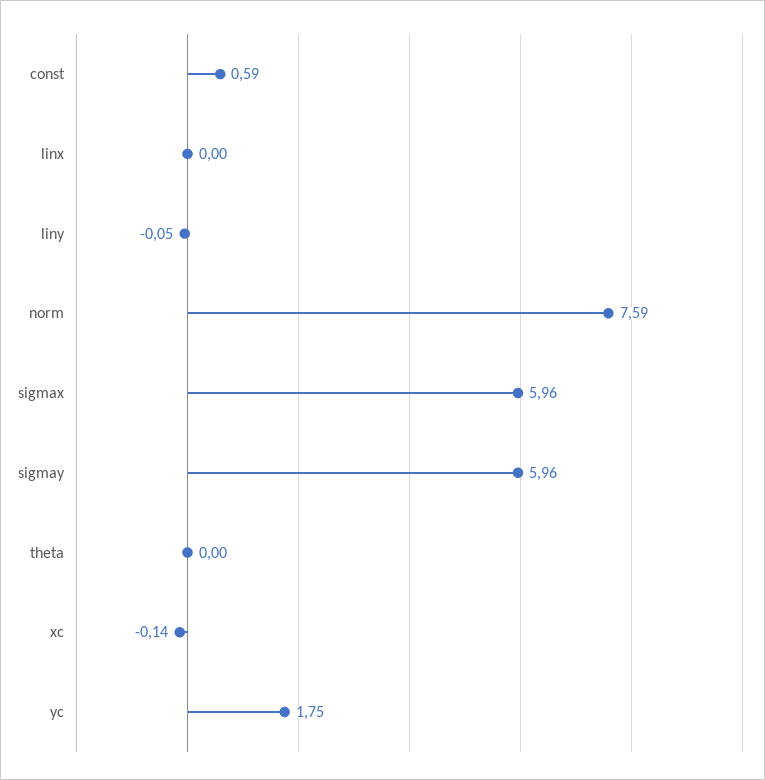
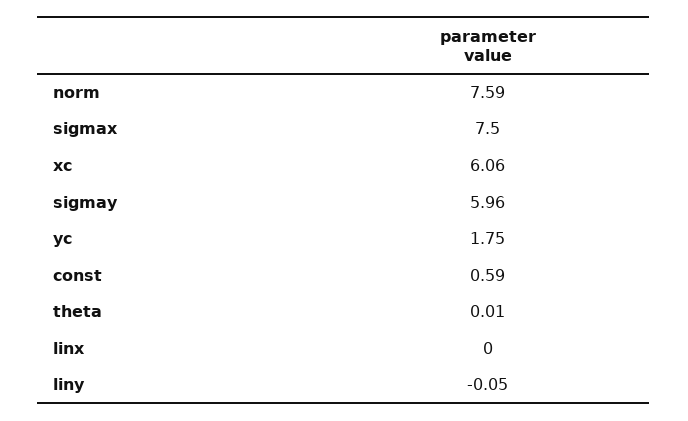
  {
    "const": 0.59,
    "linx": 0,
    "liny": -0.05,
    "norm": 7.59,
-   "sigmax": 5.96,
+   "sigmax": 7.5,
    "sigmay": 5.96,
-   "theta": 0,
+   "theta": 0.01,
-   "xc": -0.14,
+   "xc": 6.06,
    "yc": 1.75
  }

